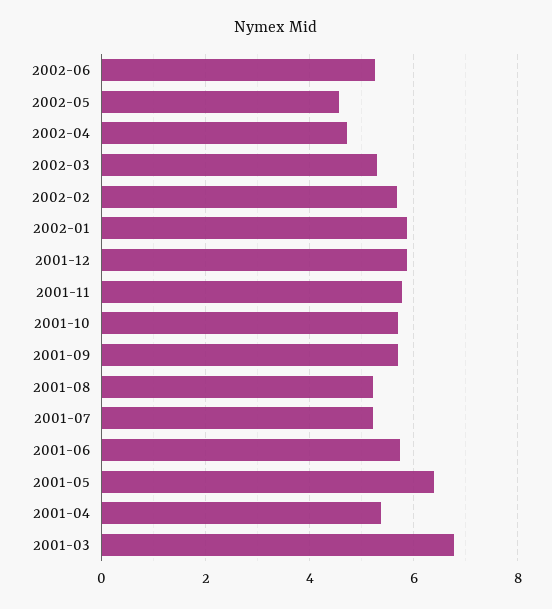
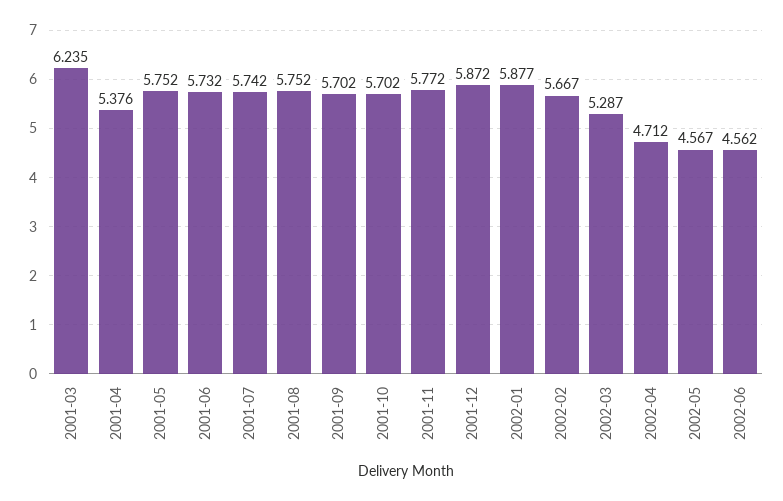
  {
-   "2002-06": 5.2,
+   "2002-06": 4.562,
    "2002-05": 4.567,
    "2002-04": 4.712,
    "2002-03": 5.287,
    "2002-02": 5.667,
    "2002-01": 5.877,
    "2001-12": 5.872,
    "2001-11": 5.772,
    "2001-10": 5.702,
    "2001-09": 5.702,
-   "2001-08": 5.2,
+   "2001-08": 5.752,
-   "2001-07": 5.2,
+   "2001-07": 5.742,
    "2001-06": 5.732,
-   "2001-05": 6.4,
+   "2001-05": 5.752,
    "2001-04": 5.376,
-   "2001-03": 6.8
+   "2001-03": 6.235
  }

